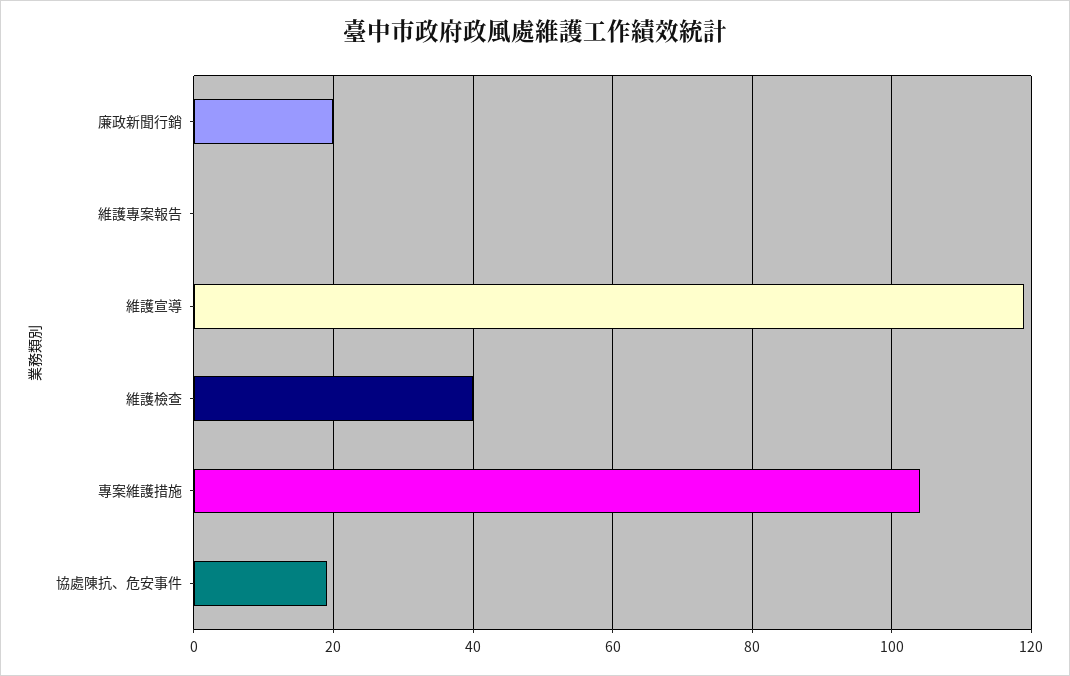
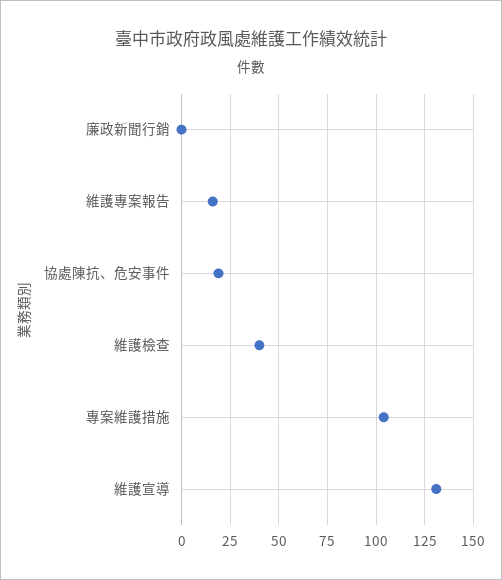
  {
-   "廉政新聞行銷": 20,
+   "廉政新聞行銷": 0,
-   "維護專案報告": 0,
+   "維護專案報告": 15,
-   "維護宣導": 120,
+   "維護宣導": 130,
    "維護檢查": 40,
    "專案維護措施": 105,
    "協處陳抗、危安事件": 20
  }

